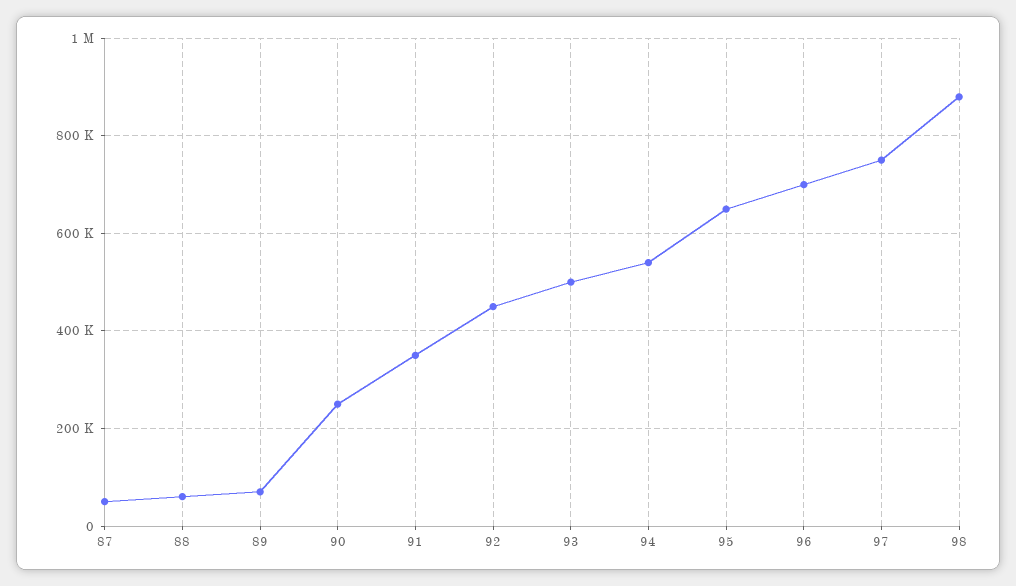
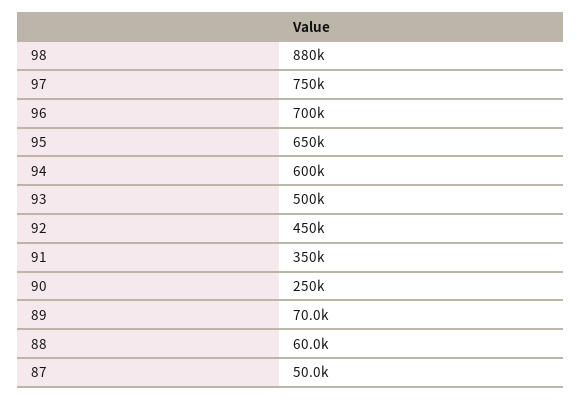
  {
    "87": 50000,
    "88": 60000,
    "89": 70000,
    "90": 250000,
    "91": 350000,
    "92": 450000,
    "93": 500000,
-   "94": 540000,
+   "94": 600000,
    "95": 650000,
    "96": 700000,
    "97": 750000,
    "98": 880000
  }

